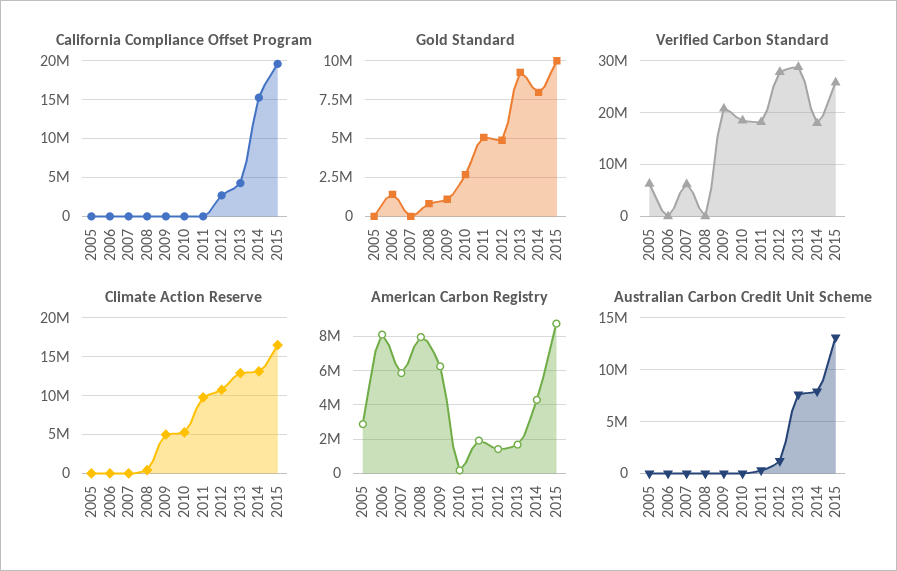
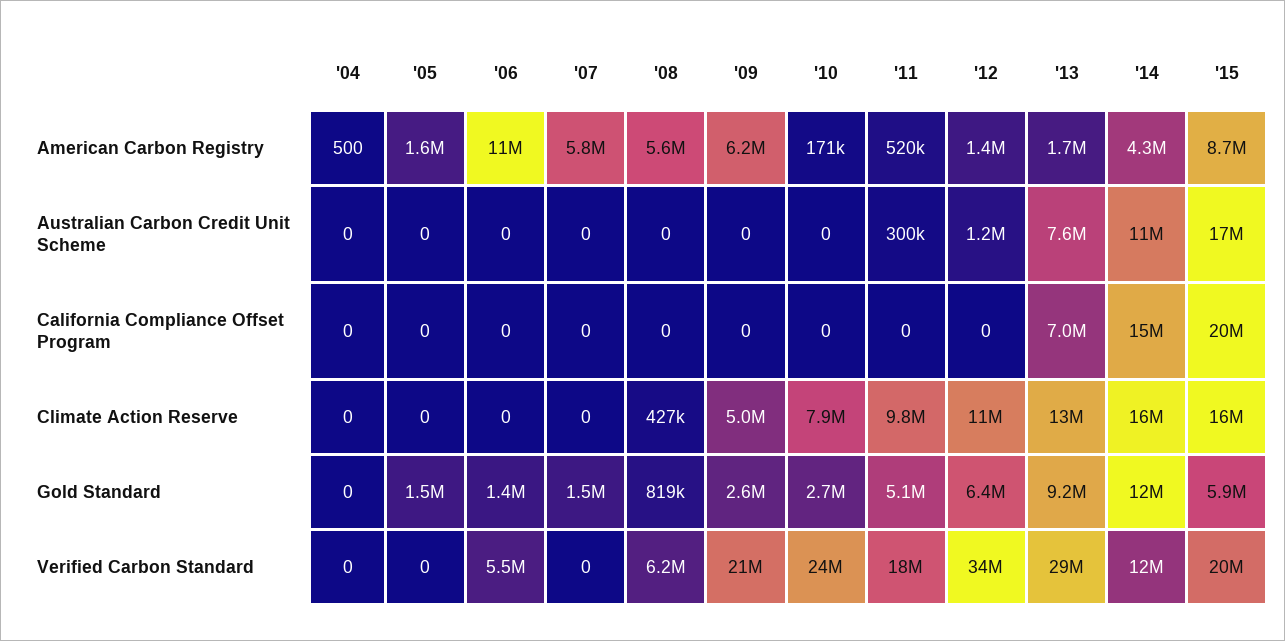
  {
    "California Compliance Offset Program": {
      "2005": 0,
      "2006": 0,
      "2007": 0,
      "2008": 0,
      "2009": 0,
      "2010": 0,
      "2011": 0,
-     "2012": 3000000,
+     "2012": 0,
-     "2013": 4000000,
+     "2013": 7000000,
      "2014": 15000000,
-     "2015": 20000000
+     "2015": 20000000,
+     "'04": 0
    },
    "Gold Standard": {
-     "2005": 0,
+     "2005": 1500000,
      "2006": 1400000,
-     "2007": 0,
+     "2007": 1500000,
      "2008": 819000,
-     "2009": 1000000,
+     "2009": 2600000,
      "2010": 2700000,
      "2011": 5100000,
-     "2012": 5000000,
+     "2012": 6400000,
      "2013": 9200000,
-     "2014": 8000000,
+     "2014": 12000000,
-     "2015": 10000000
+     "2015": 5900000,
+     "'04": 0
    },
    "Verified Carbon Standard": {
-     "2005": 6000000,
+     "2005": 0,
-     "2006": 0,
+     "2006": 5500000,
-     "2007": 6000000,
+     "2007": 0,
-     "2008": 0,
+     "2008": 6200000,
      "2009": 21000000,
-     "2010": 18000000,
+     "2010": 24000000,
      "2011": 18000000,
-     "2012": 28000000,
+     "2012": 34000000,
      "2013": 29000000,
-     "2014": 18000000,
+     "2014": 12000000,
-     "2015": 26000000
+     "2015": 20000000,
+     "'04": 0
    },
    "Climate Action Reserve": {
      "2005": 0,
      "2006": 0,
      "2007": 0,
      "2008": 427000,
      "2009": 5000000,
-     "2010": 5000000,
+     "2010": 7900000,
      "2011": 9800000,
      "2012": 11000000,
      "2013": 13000000,
-     "2014": 13000000,
+     "2014": 16000000,
-     "2015": 16000000
+     "2015": 16000000,
+     "'04": 0
    },
    "American Carbon Registry": {
-     "2005": 3000000,
+     "2005": 1600000,
-     "2006": 8000000,
+     "2006": 11000000,
      "2007": 5800000,
-     "2008": 8000000,
+     "2008": 5600000,
      "2009": 6200000,
      "2010": 171000,
-     "2011": 2000000,
+     "2011": 520000,
      "2012": 1400000,
      "2013": 1700000,
      "2014": 4300000,
-     "2015": 8700000
+     "2015": 8700000,
+     "'04": 500
    },
    "Australian Carbon Credit Unit Scheme": {
      "2005": 0,
      "2006": 0,
      "2007": 0,
      "2008": 0,
      "2009": 0,
      "2010": 0,
      "2011": 300000,
      "2012": 1200000,
      "2013": 7600000,
-     "2014": 8000000,
+     "2014": 11000000,
-     "2015": 13000000
+     "2015": 17000000,
+     "'04": 0
    }
  }

